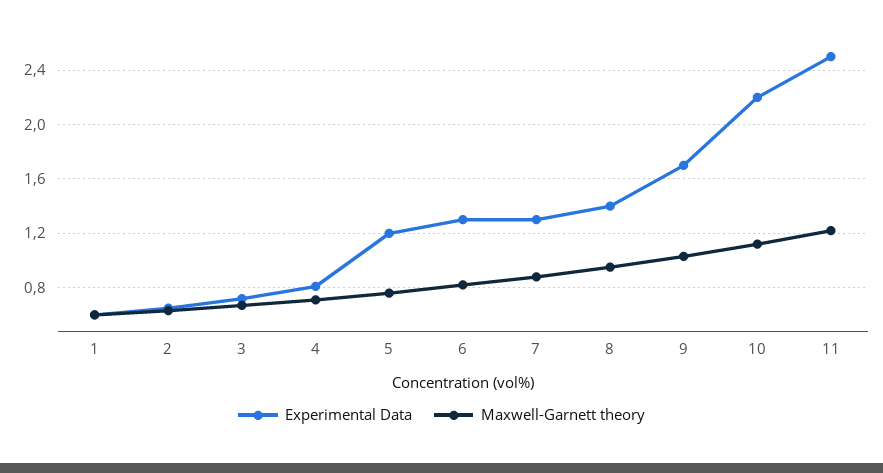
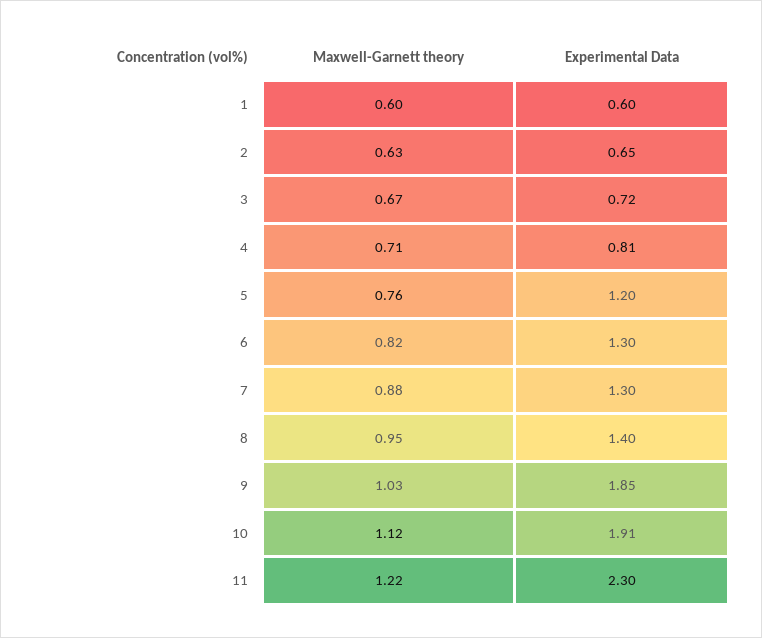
  {
    "Experimental Data": {
      "1": 0.6,
      "2": 0.65,
      "3": 0.72,
      "4": 0.81,
      "5": 1.2,
      "6": 1.3,
      "7": 1.3,
      "8": 1.4,
-     "9": 1.7,
+     "9": 1.85,
-     "10": 2.2,
+     "10": 1.91,
-     "11": 2.5
+     "11": 2.3
    },
    "Maxwell-Garnett theory": {
      "1": 0.6,
      "2": 0.63,
      "3": 0.67,
      "4": 0.71,
      "5": 0.76,
      "6": 0.82,
      "7": 0.88,
      "8": 0.95,
      "9": 1.03,
      "10": 1.12,
      "11": 1.22
    }
  }

